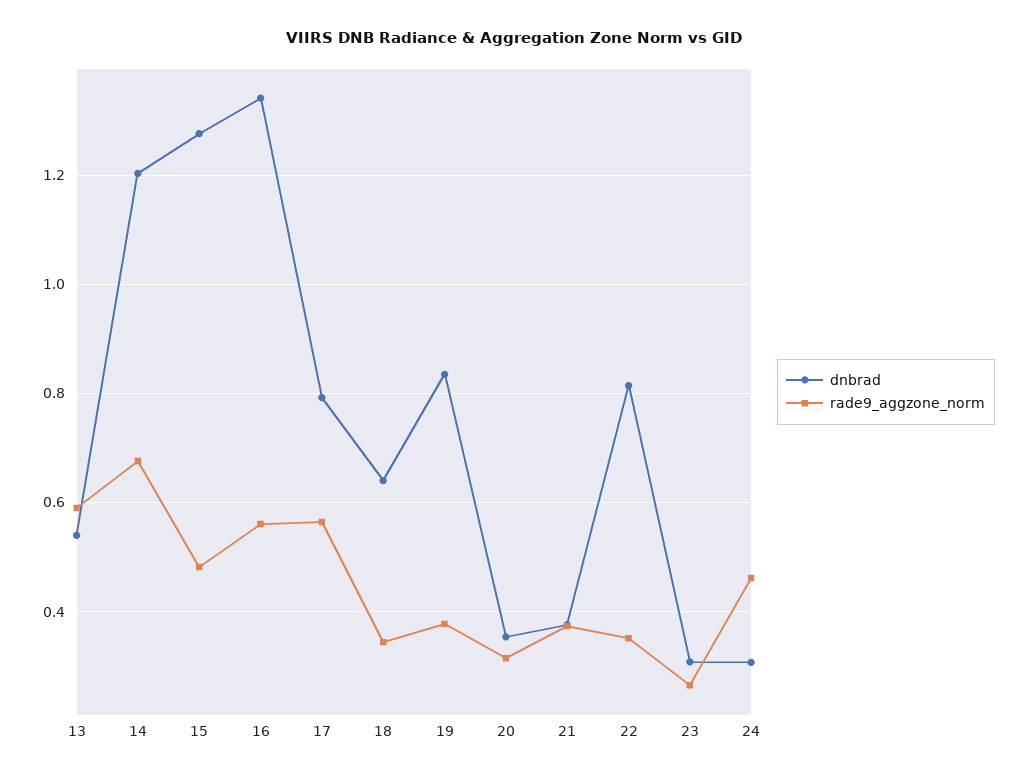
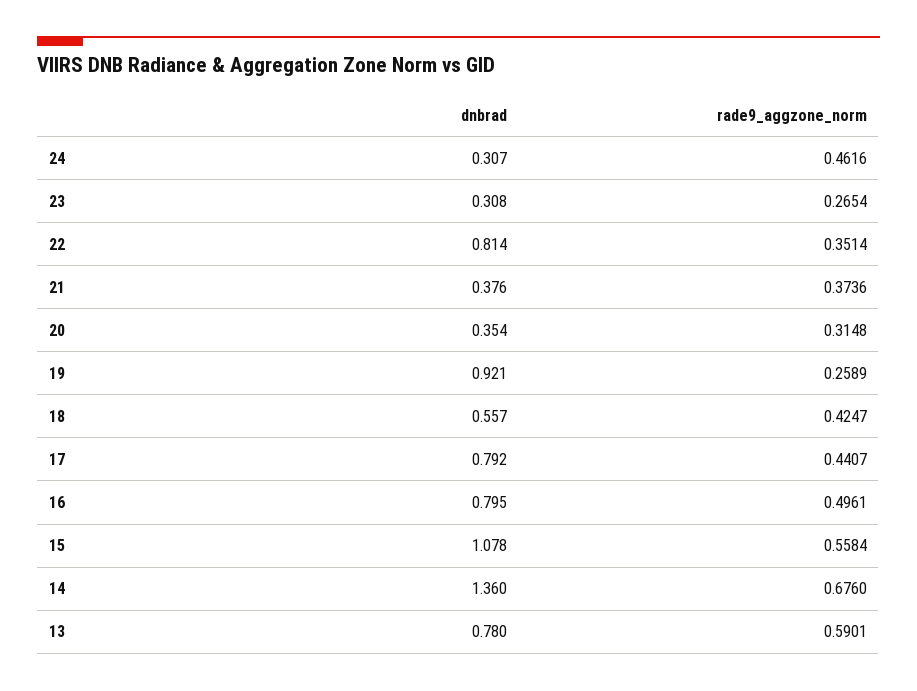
  {
    "dnbrad": {
-     "13": 0.54,
+     "13": 0.78,
-     "14": 1.2,
+     "14": 1.36,
-     "15": 1.28,
+     "15": 1.078,
-     "16": 1.34,
+     "16": 0.795,
      "17": 0.792,
-     "18": 0.64,
+     "18": 0.557,
-     "19": 0.84,
+     "19": 0.921,
      "20": 0.354,
      "21": 0.376,
      "22": 0.814,
      "23": 0.308,
      "24": 0.307
    },
    "rade9_aggzone_norm": {
      "13": 0.5901,
      "14": 0.676,
-     "15": 0.48,
+     "15": 0.5584,
-     "16": 0.56,
+     "16": 0.4961,
-     "17": 0.56,
+     "17": 0.4407,
-     "18": 0.34,
+     "18": 0.4247,
-     "19": 0.38,
+     "19": 0.2589,
      "20": 0.3148,
      "21": 0.3736,
      "22": 0.3514,
      "23": 0.2654,
      "24": 0.4616
    }
  }

